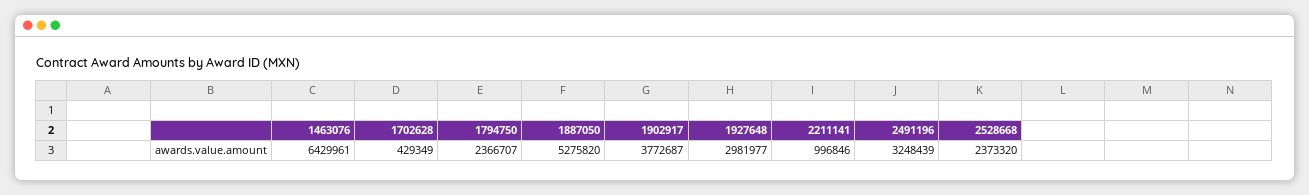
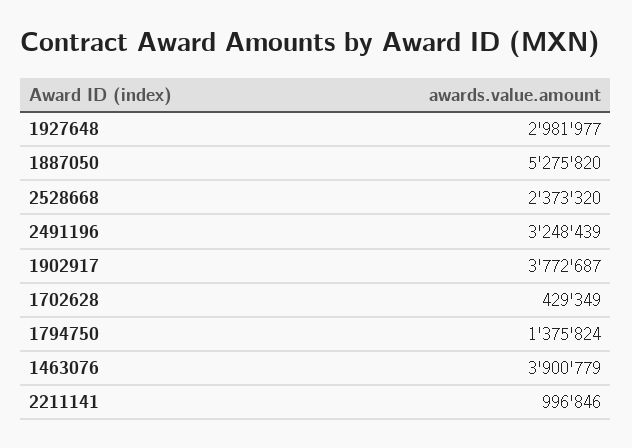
  {
-   "1463076": 6429961,
+   "1463076": 3900779,
    "1702628": 429349,
-   "1794750": 2366707,
+   "1794750": 1375824,
    "1887050": 5275820,
    "1902917": 3772687,
    "1927648": 2981977,
    "2211141": 996846,
    "2491196": 3248439,
    "2528668": 2373320
  }

